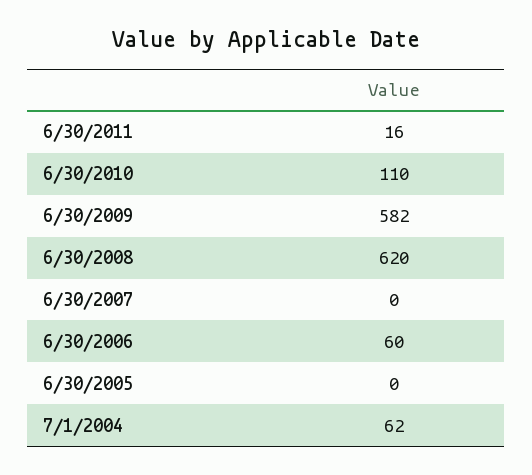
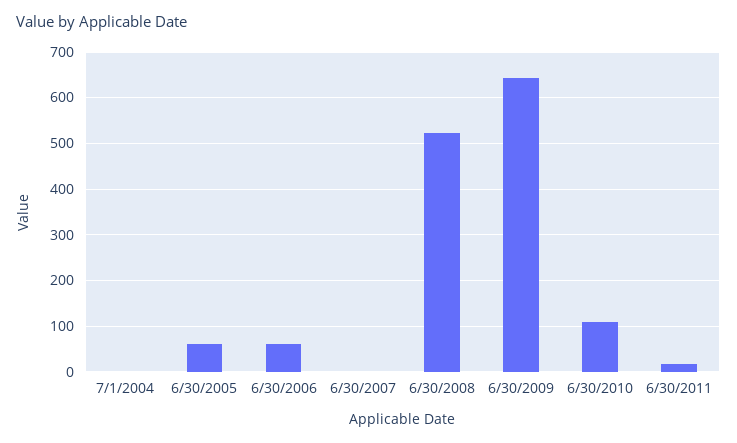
  {
    "6/30/2011": 16,
    "6/30/2010": 110,
-   "6/30/2009": 582,
+   "6/30/2009": 640,
-   "6/30/2008": 620,
+   "6/30/2008": 520,
    "6/30/2007": 0,
    "6/30/2006": 60,
-   "6/30/2005": 0,
+   "6/30/2005": 60,
-   "7/1/2004": 62
+   "7/1/2004": 0
  }

